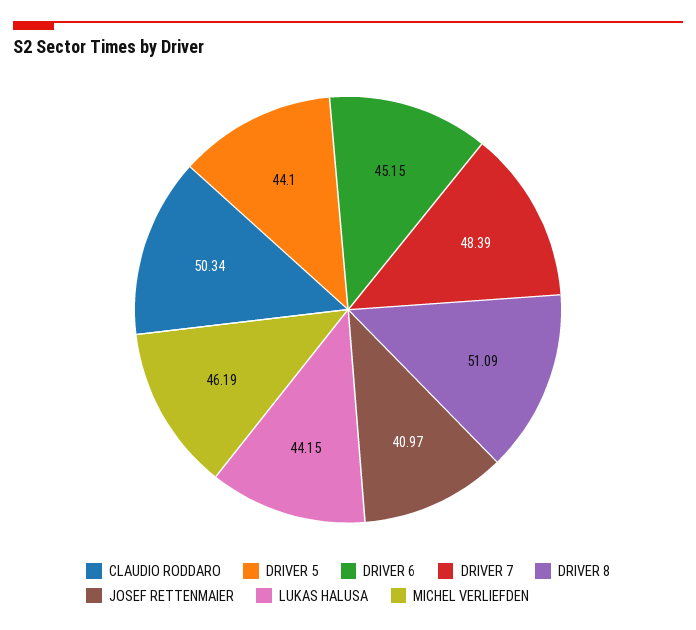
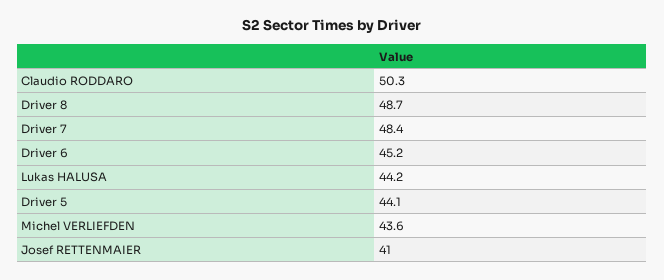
  {
    "CLAUDIO RODDARO": 50.34,
    "DRIVER 5": 44.1,
    "DRIVER 6": 45.15,
    "DRIVER 7": 48.39,
-   "DRIVER 8": 51.09,
+   "DRIVER 8": 48.7,
    "JOSEF RETTENMAIER": 40.97,
    "LUKAS HALUSA": 44.15,
-   "MICHEL VERLIEFDEN": 46.19
+   "MICHEL VERLIEFDEN": 43.6
  }

